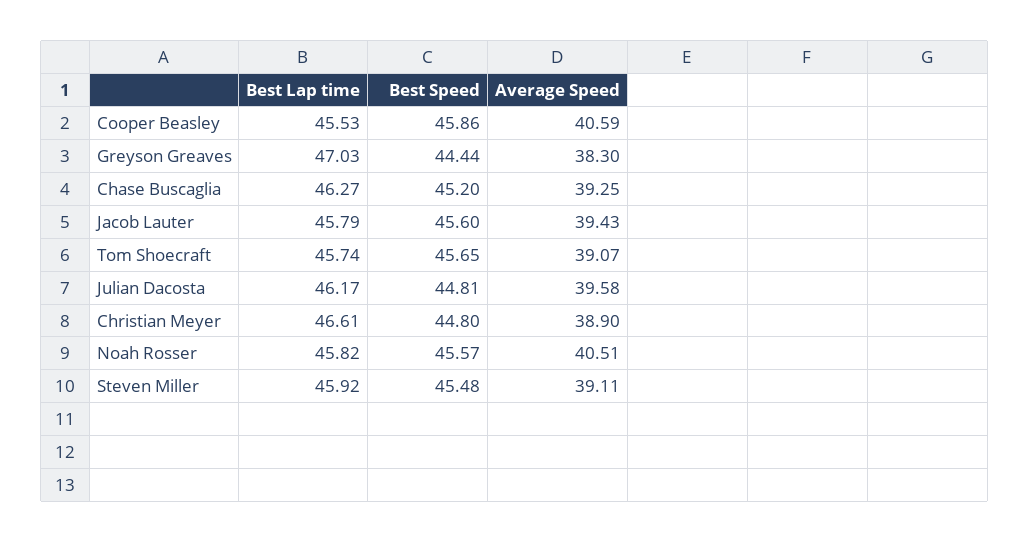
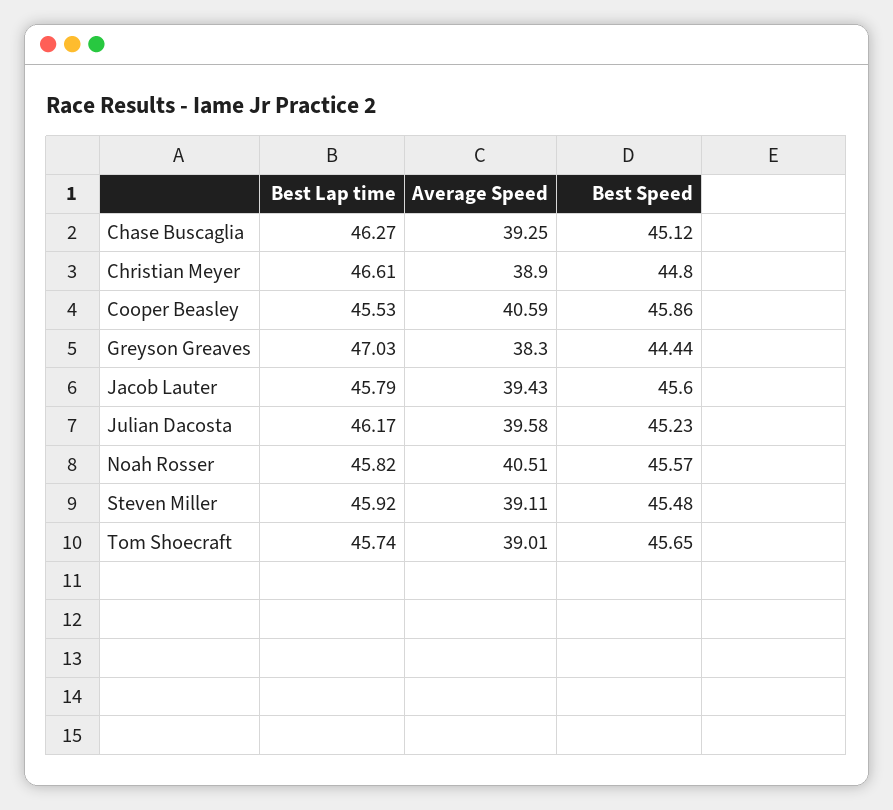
  {
    "Best Lap time": {
      "Cooper Beasley": 45.53,
      "Greyson Greaves": 47.03,
      "Chase Buscaglia": 46.27,
      "Jacob Lauter": 45.79,
      "Tom Shoecraft": 45.74,
      "Julian Dacosta": 46.17,
      "Christian Meyer": 46.61,
      "Noah Rosser": 45.82,
      "Steven Miller": 45.92
    },
    "Best Speed": {
      "Cooper Beasley": 45.86,
      "Greyson Greaves": 44.44,
-     "Chase Buscaglia": 45.2,
+     "Chase Buscaglia": 45.12,
      "Jacob Lauter": 45.6,
      "Tom Shoecraft": 45.65,
-     "Julian Dacosta": 44.81,
+     "Julian Dacosta": 45.23,
      "Christian Meyer": 44.8,
      "Noah Rosser": 45.57,
      "Steven Miller": 45.48
    },
    "Average Speed": {
      "Cooper Beasley": 40.59,
      "Greyson Greaves": 38.3,
      "Chase Buscaglia": 39.25,
      "Jacob Lauter": 39.43,
-     "Tom Shoecraft": 39.07,
+     "Tom Shoecraft": 39.01,
      "Julian Dacosta": 39.58,
      "Christian Meyer": 38.9,
      "Noah Rosser": 40.51,
      "Steven Miller": 39.11
    }
  }

